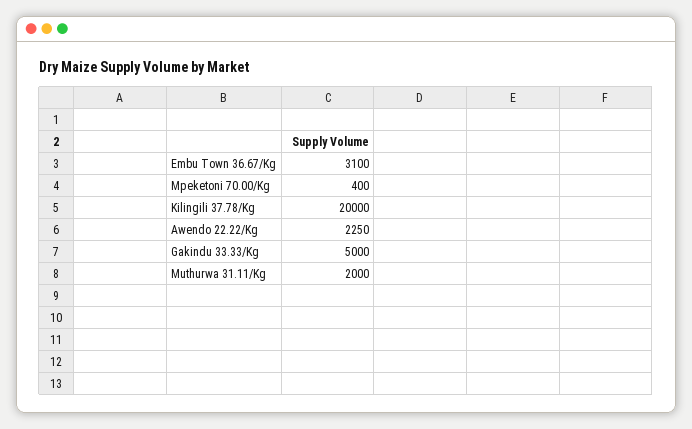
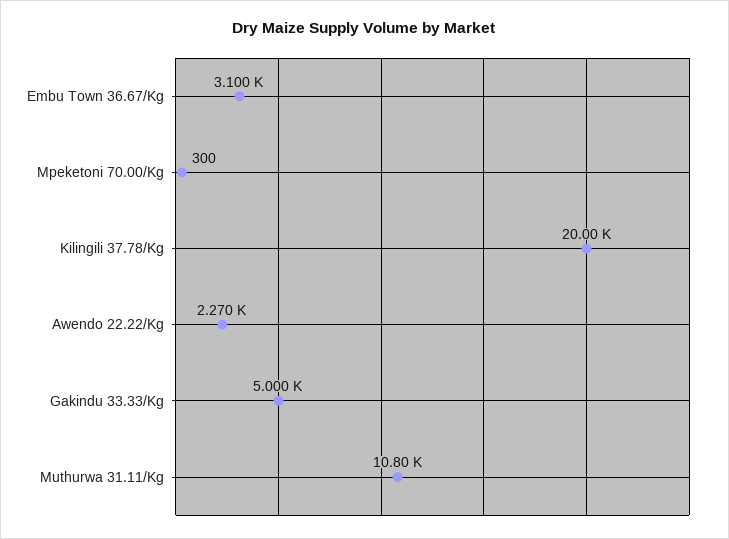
  {
    "Embu Town 36.67/Kg": 3100,
-   "Mpeketoni 70.00/Kg": 400,
+   "Mpeketoni 70.00/Kg": 300,
    "Kilingili 37.78/Kg": 20000,
-   "Awendo 22.22/Kg": 2250,
+   "Awendo 22.22/Kg": 2270,
    "Gakindu 33.33/Kg": 5000,
-   "Muthurwa 31.11/Kg": 2000
+   "Muthurwa 31.11/Kg": 10800
  }

